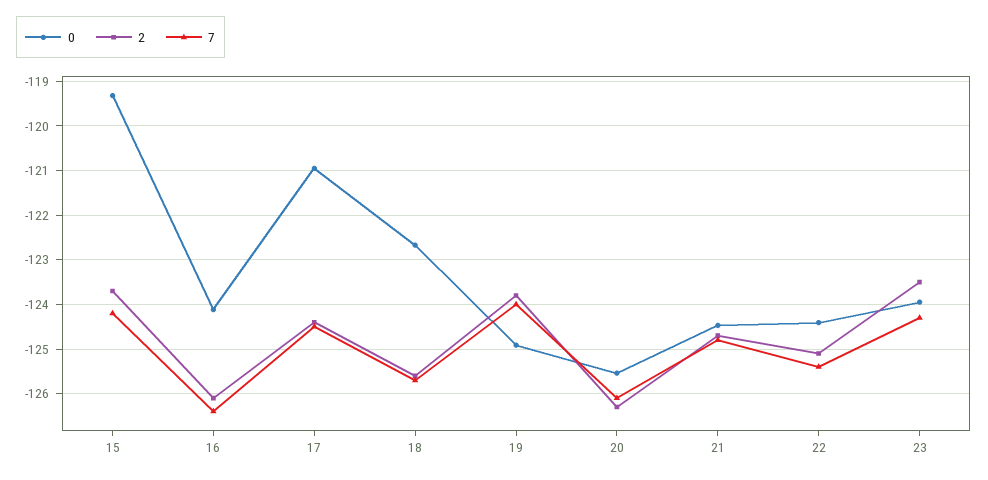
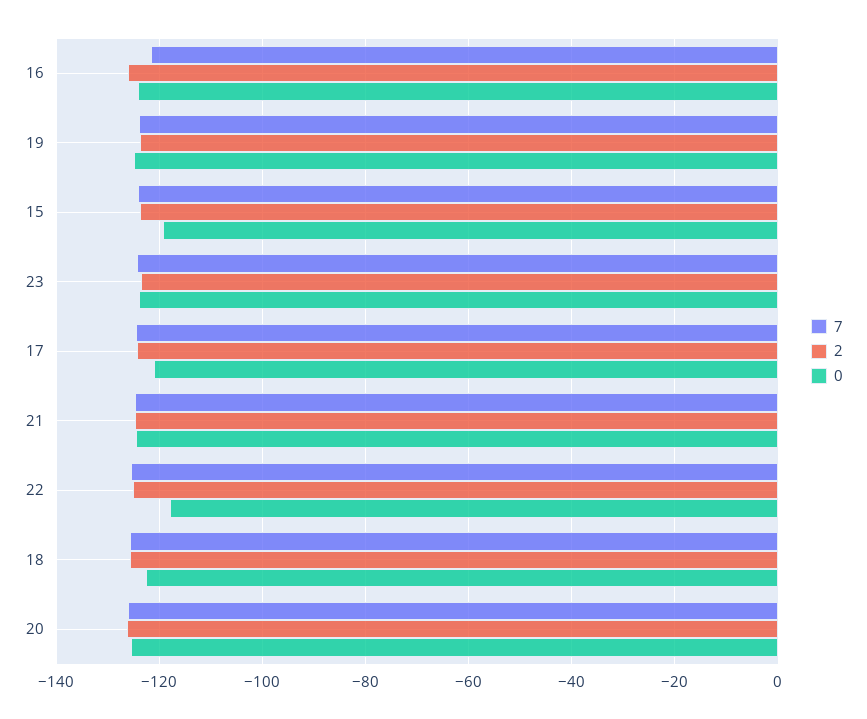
  {
    "0": {
      "15": -119.4,
      "16": -124.2,
      "17": -121,
      "18": -122.6,
      "19": -125,
      "20": -125.6,
      "21": -124.4,
-     "22": -124.4,
+     "22": -118,
      "23": -124
    },
    "2": {
      "15": -123.8,
      "16": -126.2,
      "17": -124.4,
      "18": -125.6,
      "19": -123.8,
      "20": -126.4,
      "21": -124.8,
      "22": -125.2,
      "23": -123.6
    },
    "7": {
      "15": -124.2,
-     "16": -126.4,
+     "16": -122,
      "17": -124.6,
      "18": -125.8,
      "19": -124,
      "20": -126.2,
      "21": -124.8,
      "22": -125.4,
      "23": -124.4
    }
  }

